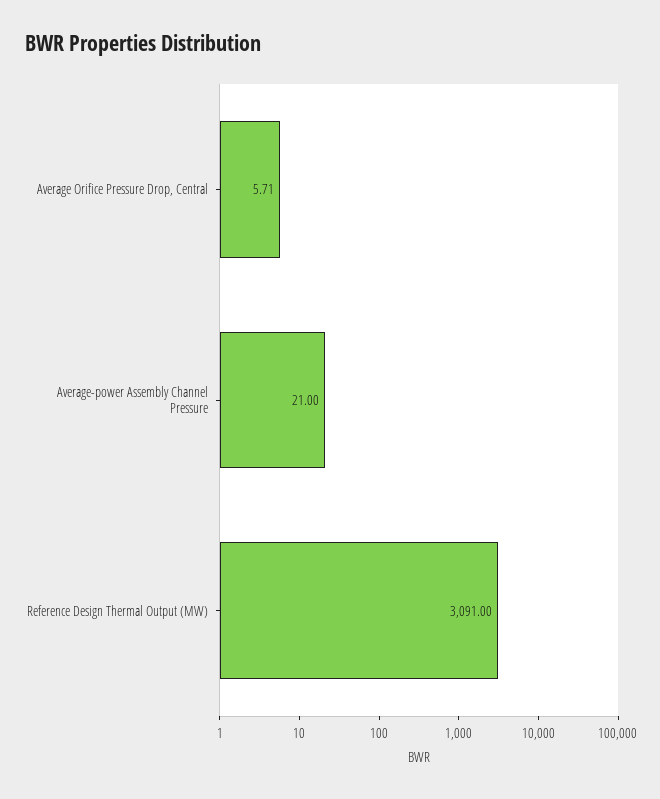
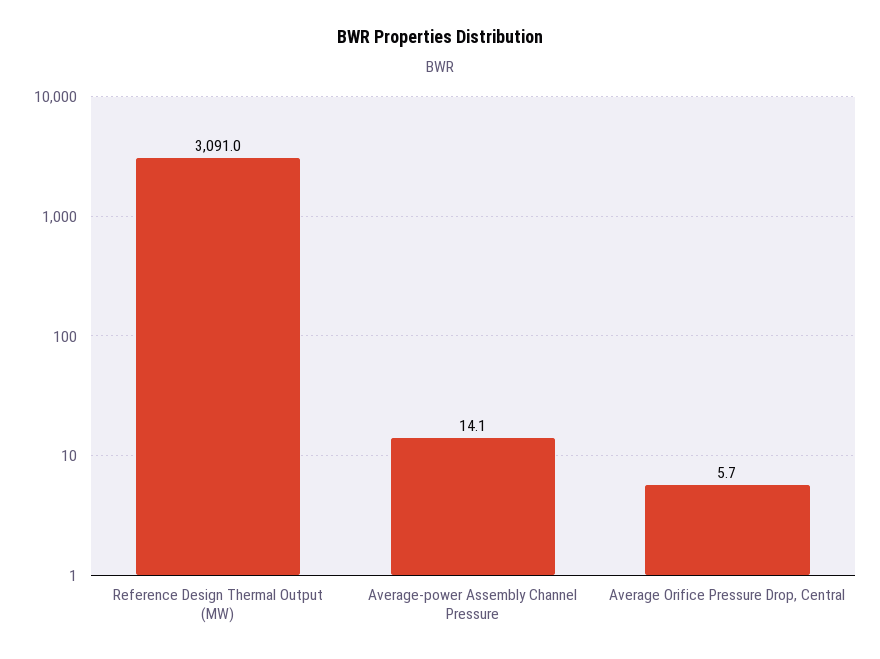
  {
    "Average Orifice Pressure Drop, Central": 5.71,
-   "Average-power Assembly Channel Pressure": 21,
+   "Average-power Assembly Channel Pressure": 14.1,
    "Reference Design Thermal Output (MW)": 3091
  }

